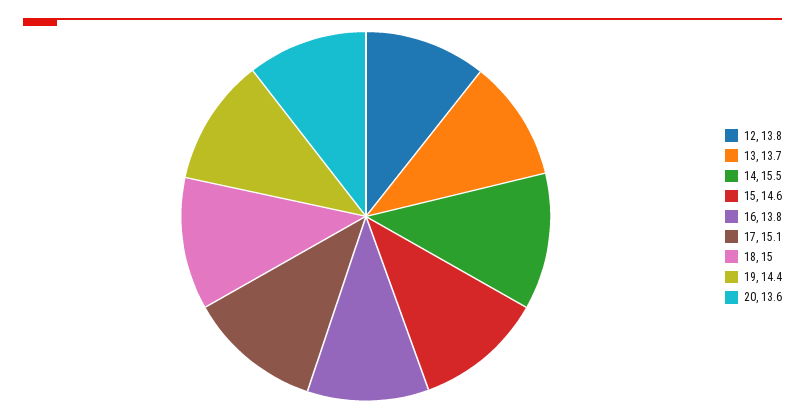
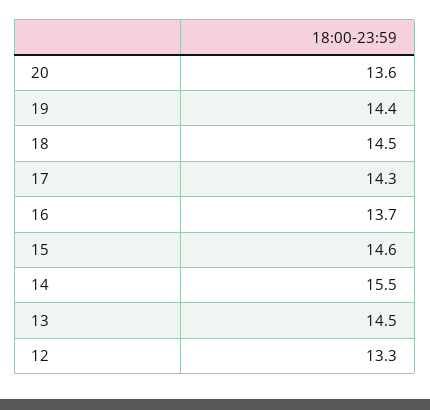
  {
-   "12": 13.8,
+   "12": 13.3,
-   "13": 13.7,
+   "13": 14.5,
    "14": 15.5,
    "15": 14.6,
-   "16": 13.8,
+   "16": 13.7,
-   "17": 15.1,
+   "17": 14.3,
-   "18": 15,
+   "18": 14.5,
    "19": 14.4,
    "20": 13.6
  }

